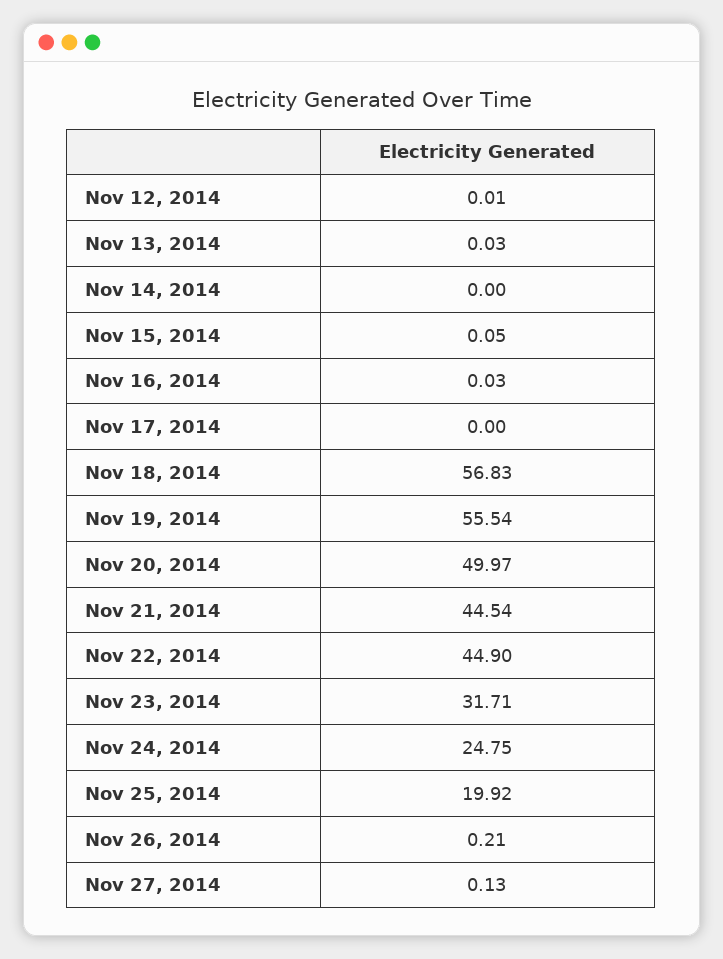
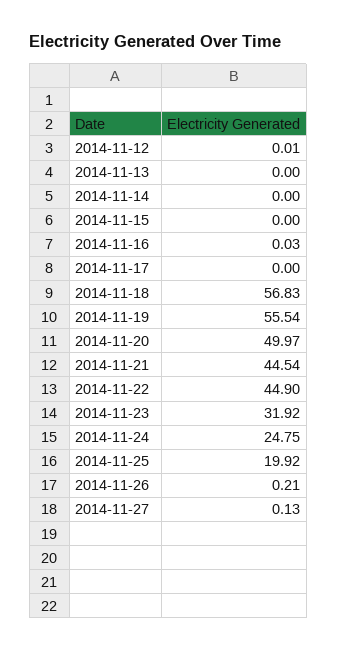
  {
    "Nov 12, 2014": 0.01,
-   "Nov 13, 2014": 0.03,
+   "Nov 13, 2014": 0,
    "Nov 14, 2014": 0,
-   "Nov 15, 2014": 0.05,
+   "Nov 15, 2014": 0,
    "Nov 16, 2014": 0.03,
    "Nov 17, 2014": 0,
    "Nov 18, 2014": 56.83,
    "Nov 19, 2014": 55.54,
    "Nov 20, 2014": 49.97,
    "Nov 21, 2014": 44.54,
    "Nov 22, 2014": 44.9,
-   "Nov 23, 2014": 31.71,
+   "Nov 23, 2014": 31.92,
    "Nov 24, 2014": 24.75,
    "Nov 25, 2014": 19.92,
    "Nov 26, 2014": 0.21,
    "Nov 27, 2014": 0.13
  }

